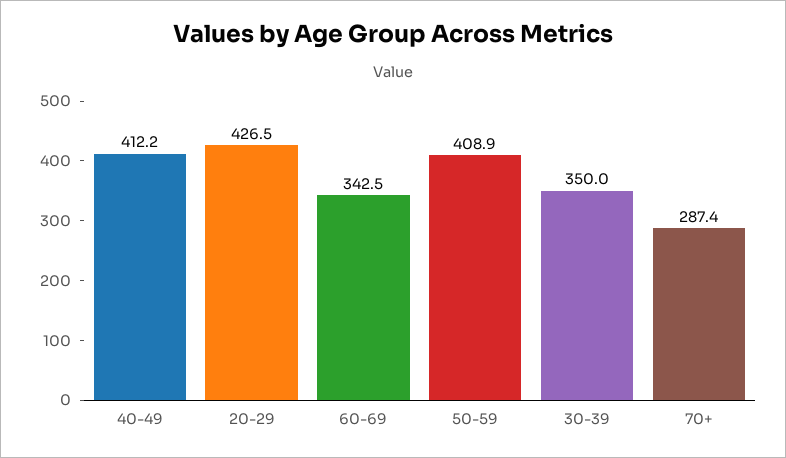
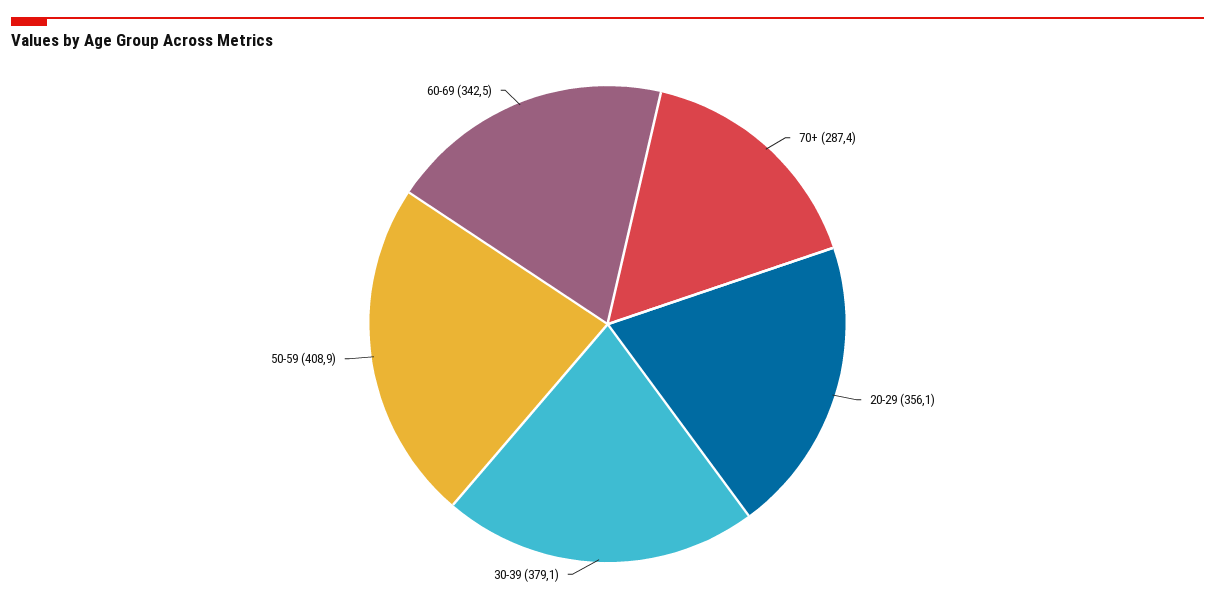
  {
-   "40-49": 412.2,
-   "20-29": 426.5,
+   "20-29": 356.1,
    "60-69": 342.5,
    "50-59": 408.9,
-   "30-39": 350,
+   "30-39": 379.1,
    "70+": 287.4
  }

